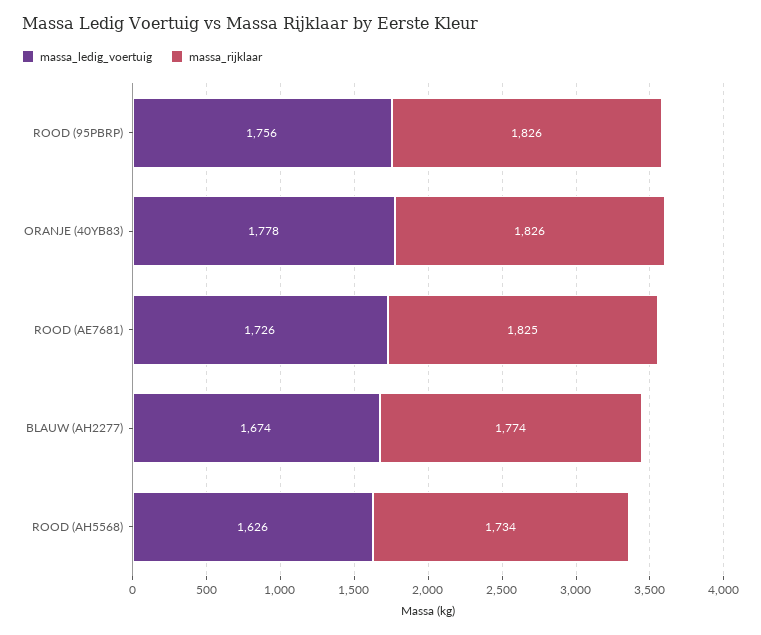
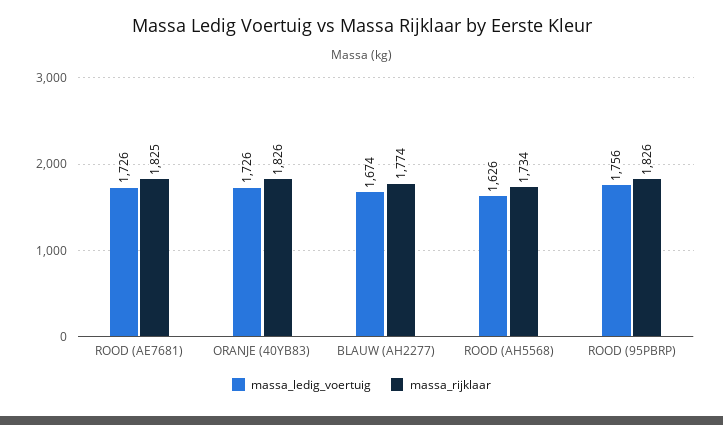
  {
    "massa_ledig_voertuig": {
      "ROOD (95PBRP)": 1756,
-     "ORANJE (40YB83)": 1778,
+     "ORANJE (40YB83)": 1726,
      "ROOD (AE7681)": 1726,
      "BLAUW (AH2277)": 1674,
      "ROOD (AH5568)": 1626
    },
    "massa_rijklaar": {
      "ROOD (95PBRP)": 1826,
      "ORANJE (40YB83)": 1826,
      "ROOD (AE7681)": 1825,
      "BLAUW (AH2277)": 1774,
      "ROOD (AH5568)": 1734
    }
  }

